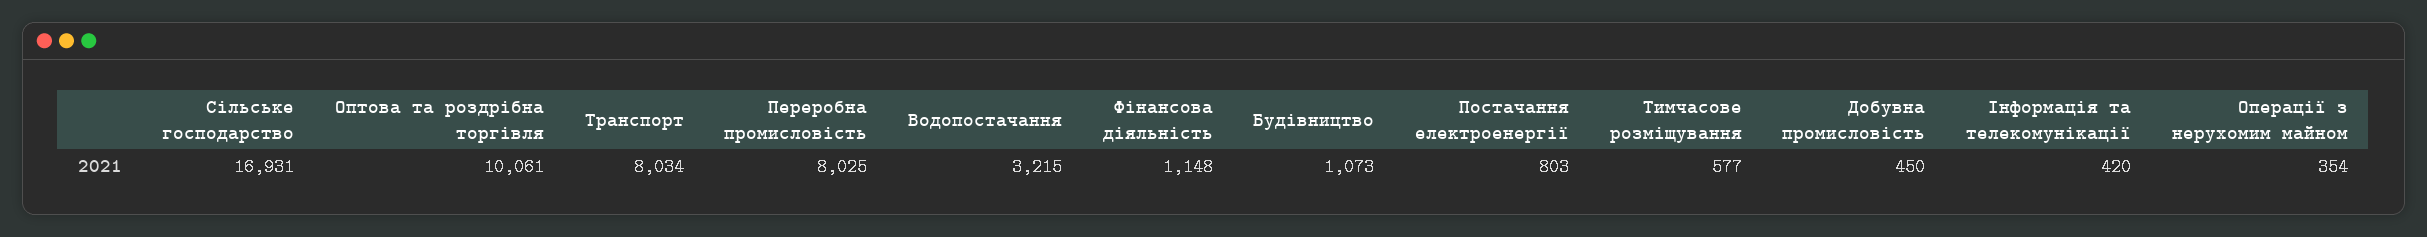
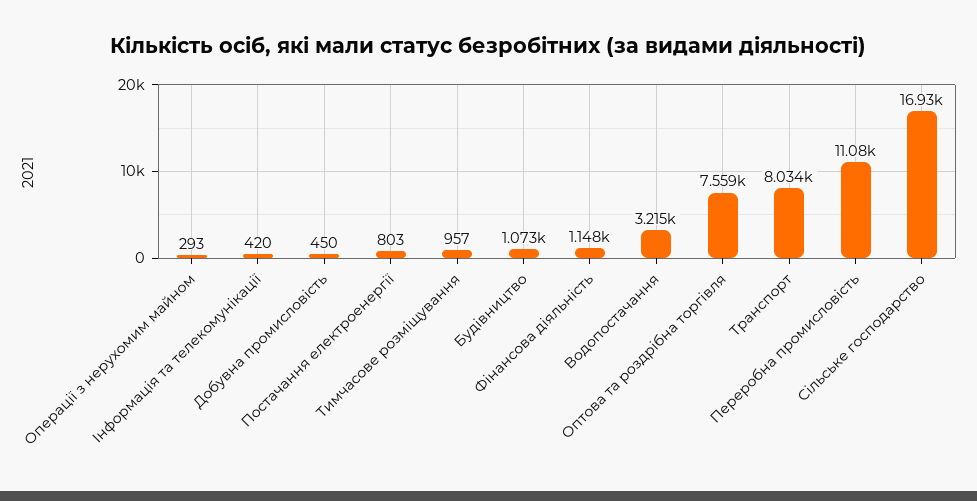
  {
    "Сільське господарство": 16931,
-   "Оптова та роздрібна торгівля": 10061,
+   "Оптова та роздрібна торгівля": 7559,
    "Транспорт": 8034,
-   "Переробна промисловість": 8025,
+   "Переробна промисловість": 11080,
    "Водопостачання": 3215,
    "Фінансова діяльність": 1148,
    "Будівництво": 1073,
    "Постачання електроенергії": 803,
-   "Тимчасове розміщування": 577,
+   "Тимчасове розміщування": 957,
    "Добувна промисловість": 450,
    "Інформація та телекомунікації": 420,
-   "Операції з нерухомим майном": 354
+   "Операції з нерухомим майном": 293
  }

